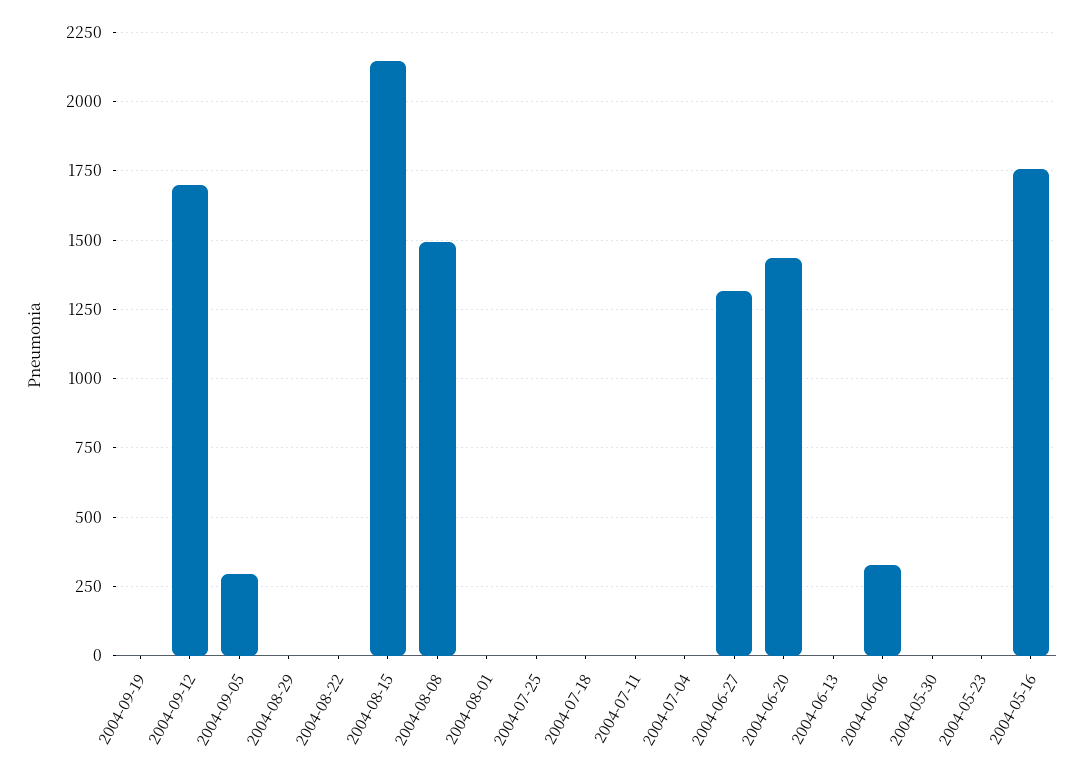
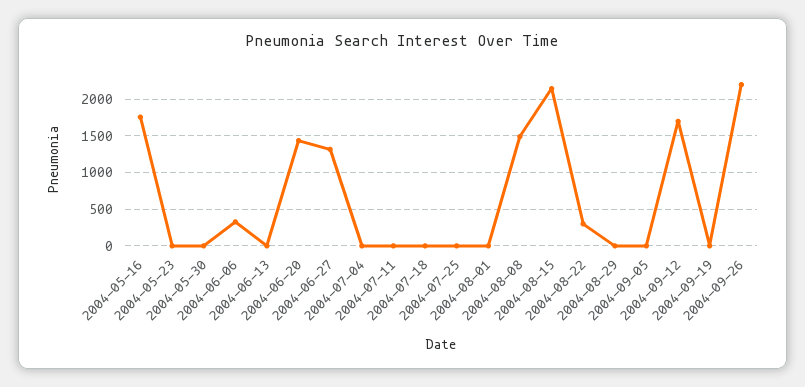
  {
    "2004-09-19": 0,
    "2004-09-12": 1700,
-   "2004-09-05": 300,
+   "2004-09-05": 0,
    "2004-08-29": 0,
-   "2004-08-22": 0,
+   "2004-08-22": 300,
    "2004-08-15": 2150,
    "2004-08-08": 1500,
    "2004-08-01": 0,
    "2004-07-25": 0,
    "2004-07-18": 0,
    "2004-07-11": 0,
    "2004-07-04": 0,
    "2004-06-27": 1325,
    "2004-06-20": 1425,
    "2004-06-13": 0,
    "2004-06-06": 325,
    "2004-05-30": 0,
    "2004-05-23": 0,
-   "2004-05-16": 1750
+   "2004-05-16": 1750,
+   "2004-09-26": 2200
  }

